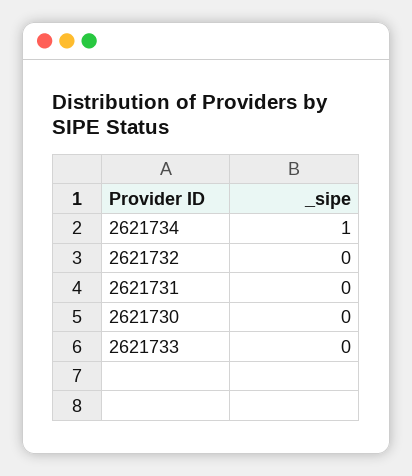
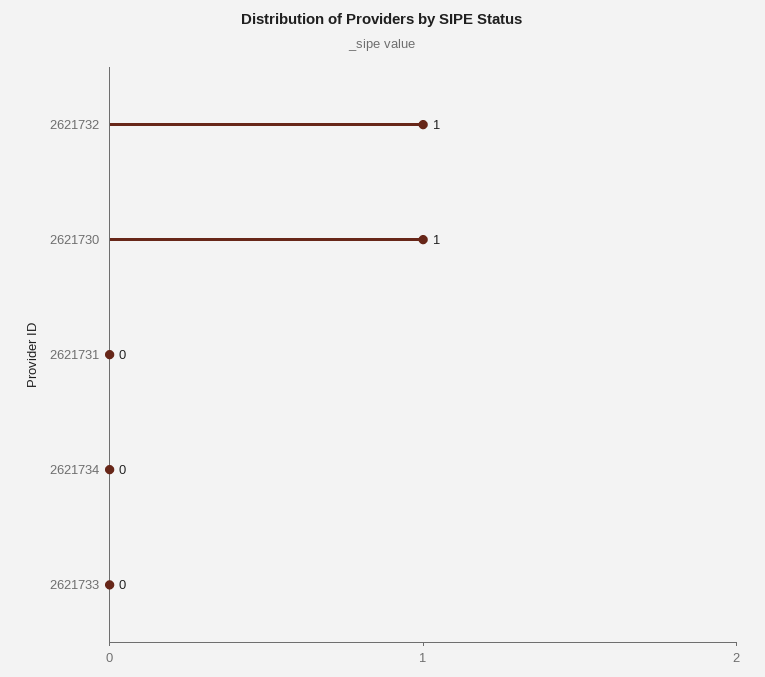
  {
-   "2621734": 1,
+   "2621734": 0,
-   "2621732": 0,
+   "2621732": 1,
    "2621731": 0,
-   "2621730": 0,
+   "2621730": 1,
    "2621733": 0
  }

